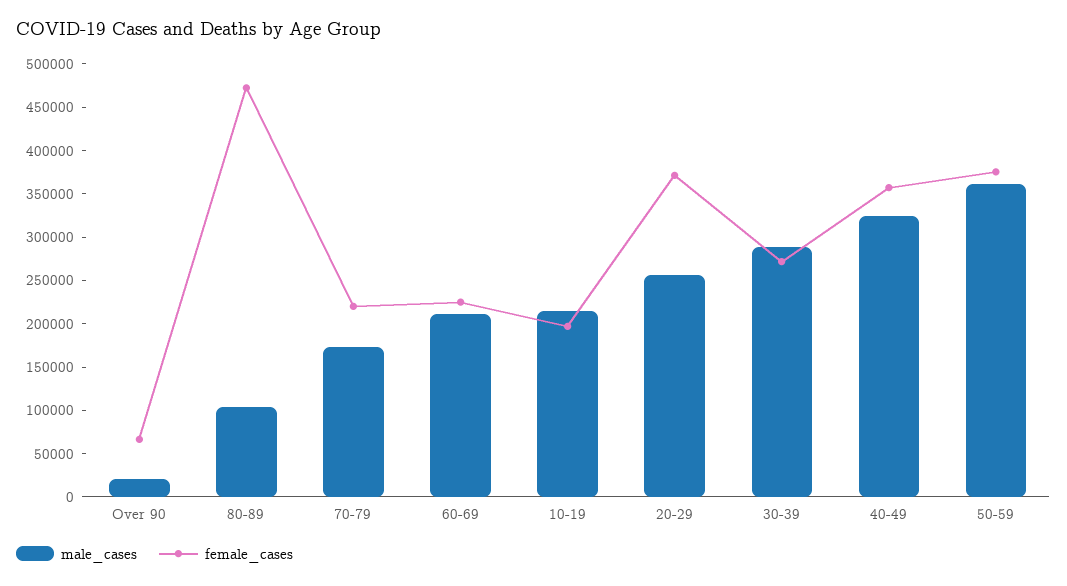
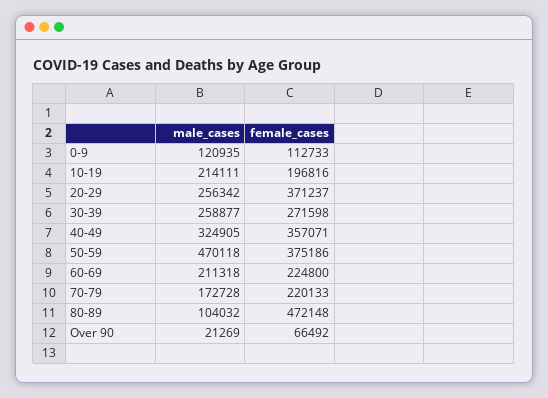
  {
    "male_cases": {
      "Over 90": 21269,
      "80-89": 104032,
      "70-79": 172728,
      "60-69": 211318,
      "10-19": 214111,
      "20-29": 256342,
-     "30-39": 290000,
+     "30-39": 258877,
      "40-49": 324905,
-     "50-59": 360000
+     "50-59": 470118,
+     "0-9": 120935
    },
    "female_cases": {
      "Over 90": 66492,
      "80-89": 472148,
      "70-79": 220133,
      "60-69": 224800,
      "10-19": 196816,
      "20-29": 371237,
      "30-39": 271598,
      "40-49": 357071,
-     "50-59": 375186
+     "50-59": 375186,
+     "0-9": 112733
    }
  }

